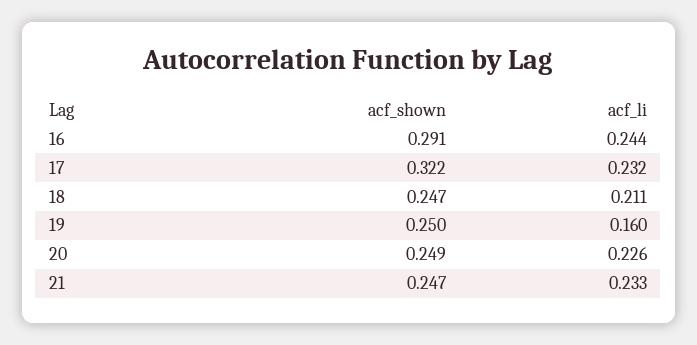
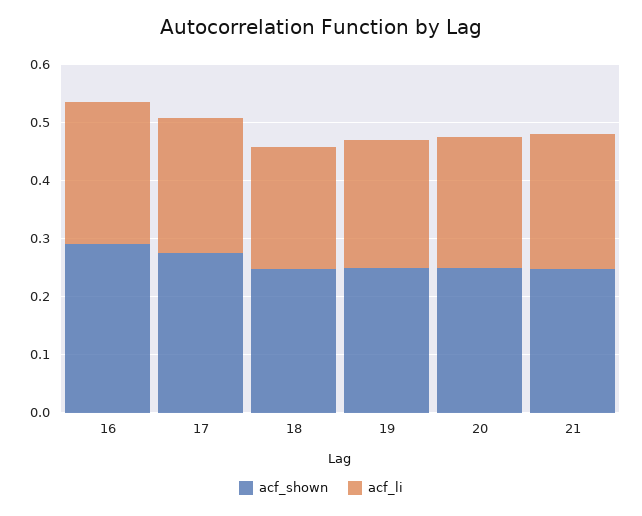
  {
    "acf_shown": {
      "16": 0.291,
-     "17": 0.322,
+     "17": 0.28,
      "18": 0.247,
      "19": 0.25,
      "20": 0.249,
      "21": 0.247
    },
    "acf_li": {
      "16": 0.244,
      "17": 0.232,
      "18": 0.211,
-     "19": 0.16,
+     "19": 0.22,
      "20": 0.226,
      "21": 0.233
    }
  }

